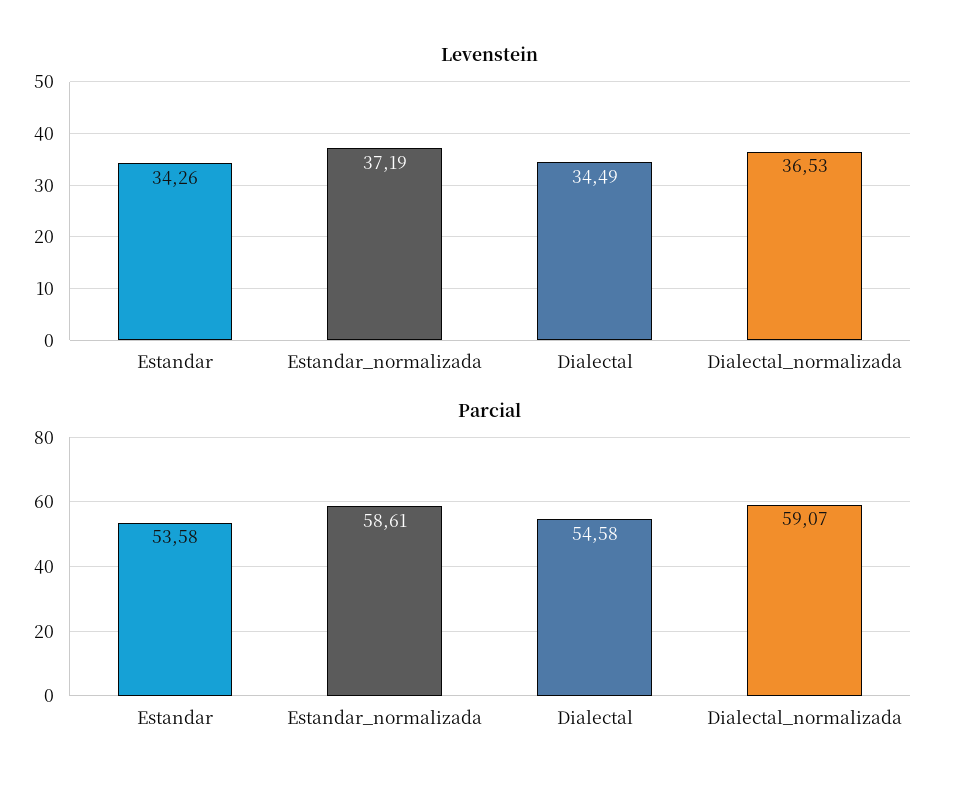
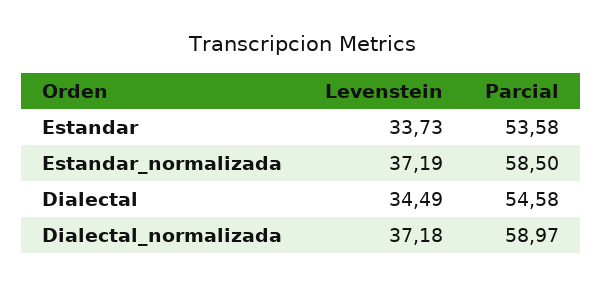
  {
    "Levenstein": {
-     "Estandar": 34.26,
+     "Estandar": 33.73,
      "Estandar_normalizada": 37.19,
      "Dialectal": 34.49,
-     "Dialectal_normalizada": 36.53
+     "Dialectal_normalizada": 37.18
    },
    "Parcial": {
      "Estandar": 53.58,
-     "Estandar_normalizada": 58.61,
+     "Estandar_normalizada": 58.5,
      "Dialectal": 54.58,
-     "Dialectal_normalizada": 59.07
+     "Dialectal_normalizada": 58.97
    }
  }

